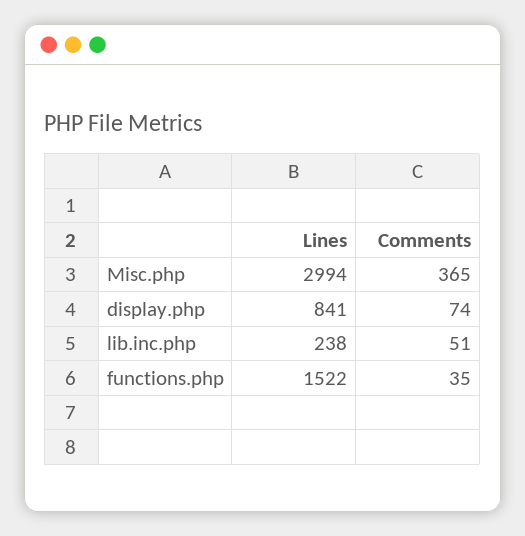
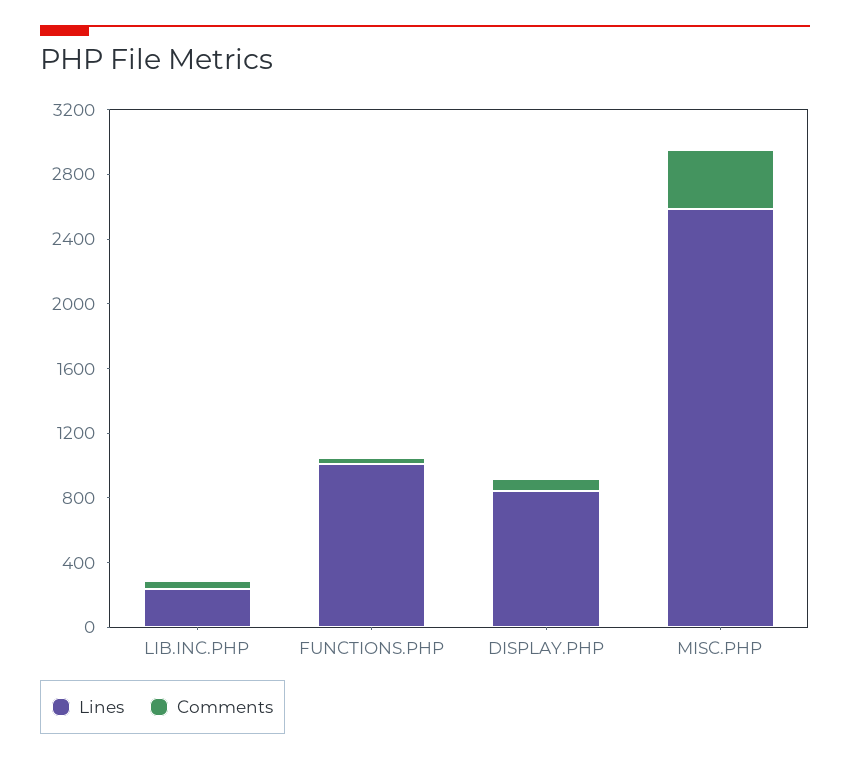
  {
    "Lines": {
-     "Misc.php": 2994,
+     "Misc.php": 2600,
      "display.php": 841,
      "lib.inc.php": 238,
-     "functions.php": 1522
+     "functions.php": 1000
    },
    "Comments": {
      "Misc.php": 365,
      "display.php": 74,
      "lib.inc.php": 51,
      "functions.php": 35
    }
  }

